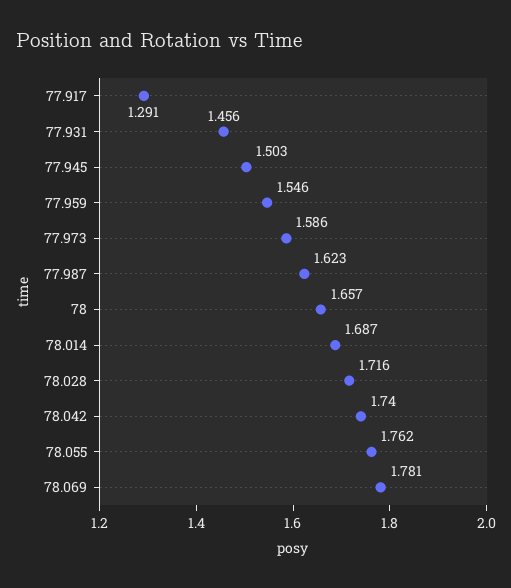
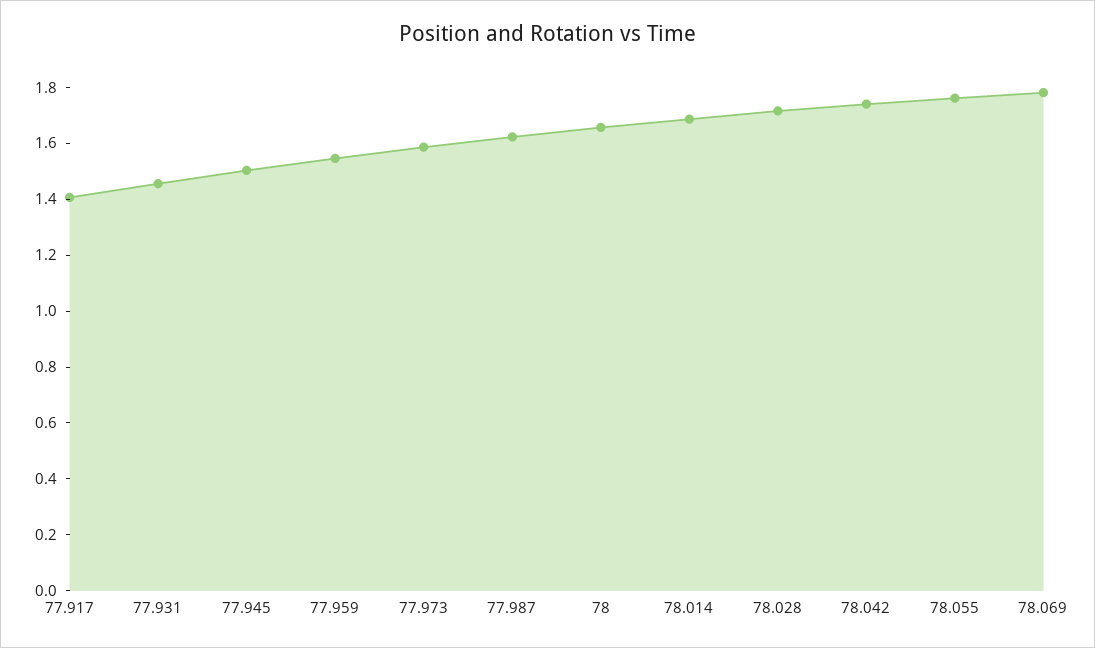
  {
-   "77.917": 1.291,
+   "77.917": 1.4,
    "77.931": 1.456,
    "77.945": 1.503,
    "77.959": 1.546,
    "77.973": 1.586,
    "77.987": 1.623,
    "78": 1.657,
    "78.014": 1.687,
    "78.028": 1.716,
    "78.042": 1.74,
    "78.055": 1.762,
    "78.069": 1.781
  }

